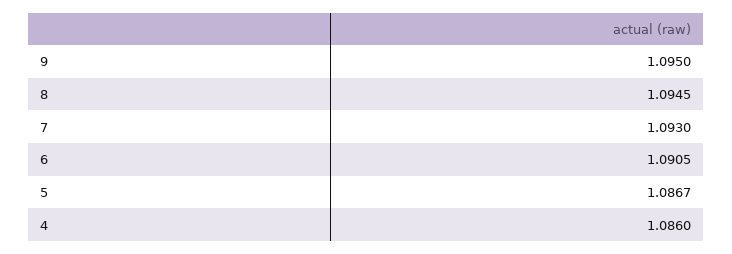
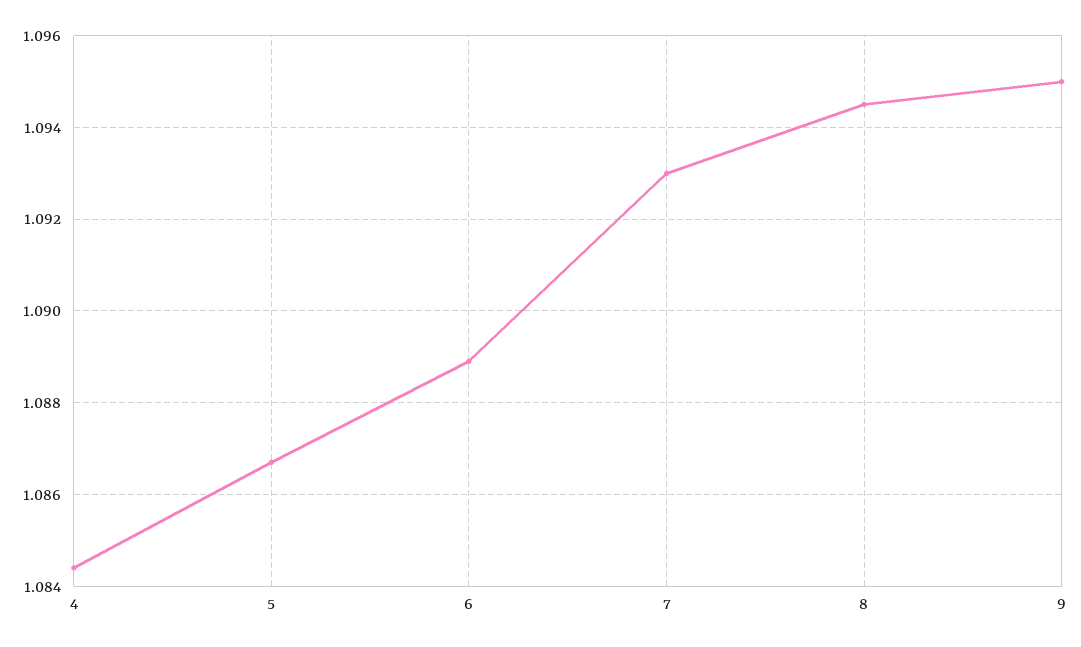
  {
    "9": 1.095,
    "8": 1.0945,
    "7": 1.093,
-   "6": 1.0905,
+   "6": 1.089,
    "5": 1.0867,
-   "4": 1.086
+   "4": 1.0845
  }

